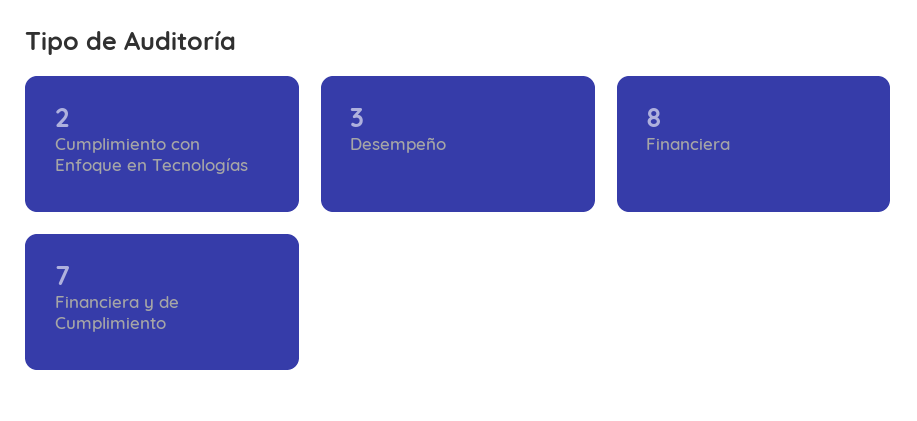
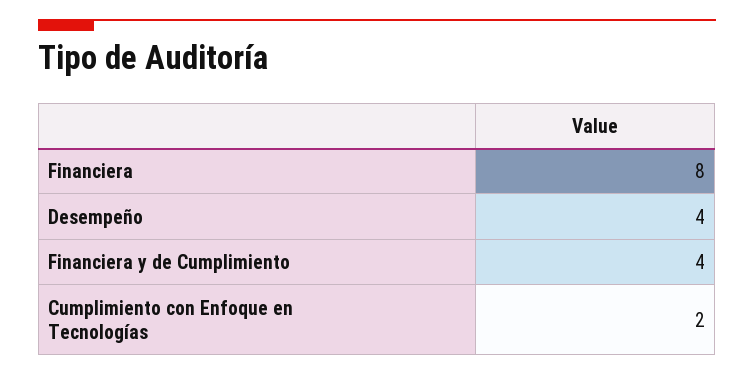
  {
    "Cumplimiento con Enfoque en Tecnologías": 2,
-   "Desempeño": 3,
+   "Desempeño": 4,
    "Financiera": 8,
-   "Financiera y de Cumplimiento": 7
+   "Financiera y de Cumplimiento": 4
  }

